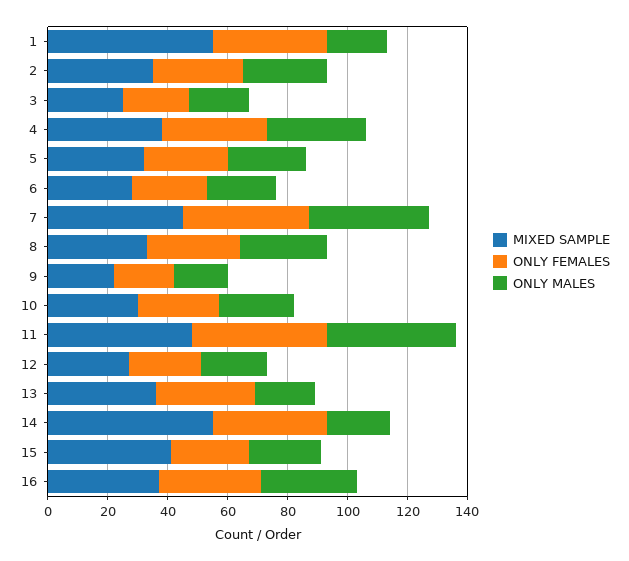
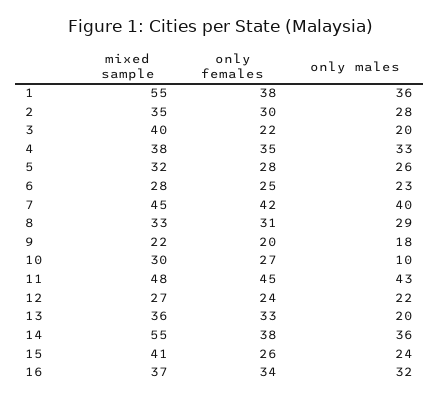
  {
    "MIXED SAMPLE": {
      "1": 55,
      "2": 35,
-     "3": 25,
+     "3": 40,
      "4": 38,
      "5": 32,
      "6": 28,
      "7": 45,
      "8": 33,
      "9": 22,
      "10": 30,
      "11": 48,
      "12": 27,
      "13": 36,
      "14": 55,
      "15": 41,
      "16": 37
    },
    "ONLY FEMALES": {
      "1": 38,
      "2": 30,
      "3": 22,
      "4": 35,
      "5": 28,
      "6": 25,
      "7": 42,
      "8": 31,
      "9": 20,
      "10": 27,
      "11": 45,
      "12": 24,
      "13": 33,
      "14": 38,
      "15": 26,
      "16": 34
    },
    "ONLY MALES": {
-     "1": 20,
+     "1": 36,
      "2": 28,
      "3": 20,
      "4": 33,
      "5": 26,
      "6": 23,
      "7": 40,
      "8": 29,
      "9": 18,
-     "10": 25,
+     "10": 10,
      "11": 43,
      "12": 22,
      "13": 20,
-     "14": 20,
+     "14": 36,
      "15": 24,
      "16": 32
    }
  }

